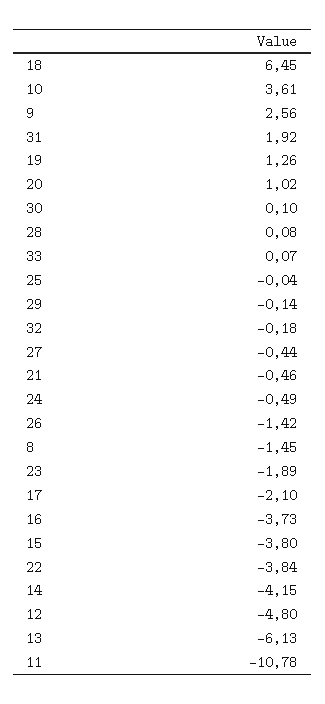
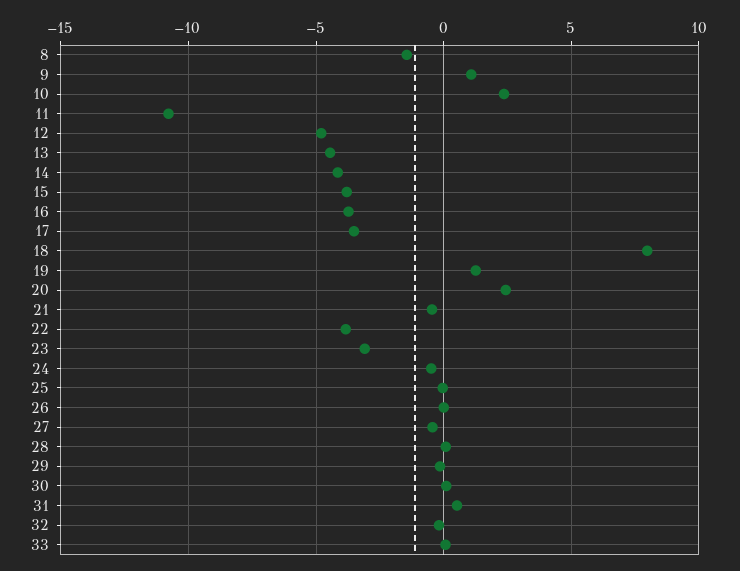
  {
-   "18": 6.45,
+   "18": 8,
-   "10": 3.61,
+   "10": 2.5,
-   "9": 2.56,
+   "9": 1,
-   "31": 1.92,
+   "31": 0.5,
    "19": 1.26,
-   "20": 1.02,
+   "20": 2.5,
    "30": 0.1,
    "28": 0.08,
    "33": 0.07,
    "25": -0.04,
    "29": -0.14,
    "32": -0.18,
    "27": -0.44,
    "21": -0.46,
    "24": -0.49,
-   "26": -1.42,
+   "26": 0,
    "8": -1.45,
-   "23": -1.89,
+   "23": -3,
-   "17": -2.1,
+   "17": -3.5,
    "16": -3.73,
    "15": -3.8,
    "22": -3.84,
    "14": -4.15,
    "12": -4.8,
-   "13": -6.13,
+   "13": -4.5,
    "11": -10.78
  }

